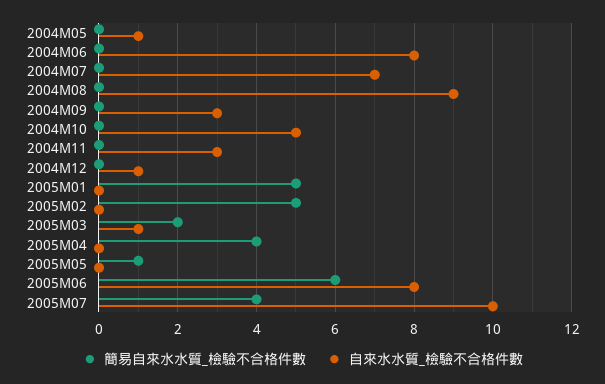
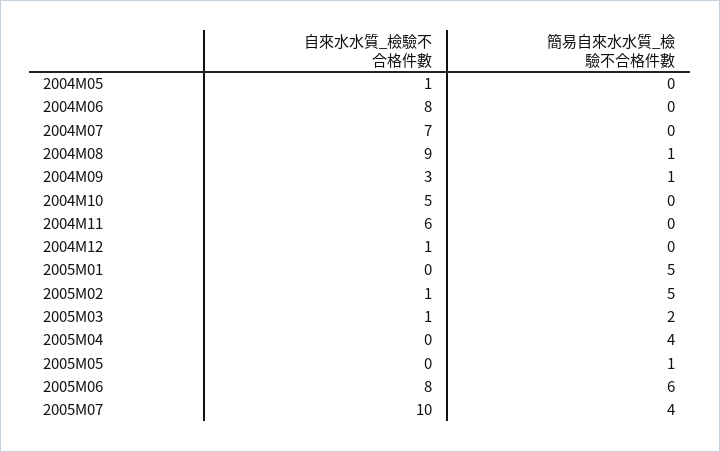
  {
    "簡易自來水水質_檢驗不合格件數": {
      "2004M05": 0,
      "2004M06": 0,
      "2004M07": 0,
-     "2004M08": 0,
+     "2004M08": 1,
-     "2004M09": 0,
+     "2004M09": 1,
      "2004M10": 0,
      "2004M11": 0,
      "2004M12": 0,
      "2005M01": 5,
      "2005M02": 5,
      "2005M03": 2,
      "2005M04": 4,
      "2005M05": 1,
      "2005M06": 6,
      "2005M07": 4
    },
    "自來水水質_檢驗不合格件數": {
      "2004M05": 1,
      "2004M06": 8,
      "2004M07": 7,
      "2004M08": 9,
      "2004M09": 3,
      "2004M10": 5,
-     "2004M11": 3,
+     "2004M11": 6,
      "2004M12": 1,
      "2005M01": 0,
-     "2005M02": 0,
+     "2005M02": 1,
      "2005M03": 1,
      "2005M04": 0,
      "2005M05": 0,
      "2005M06": 8,
      "2005M07": 10
    }
  }

